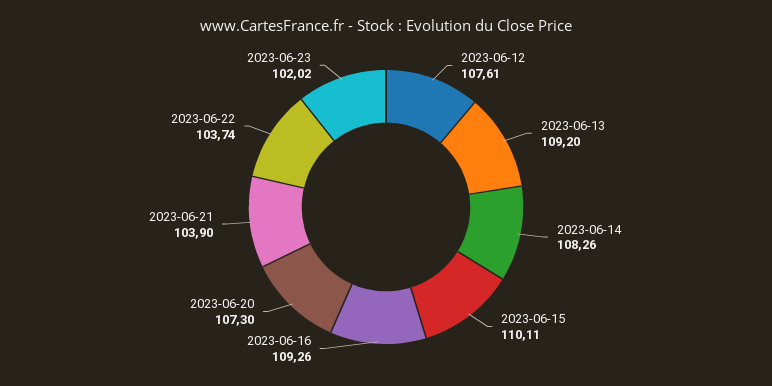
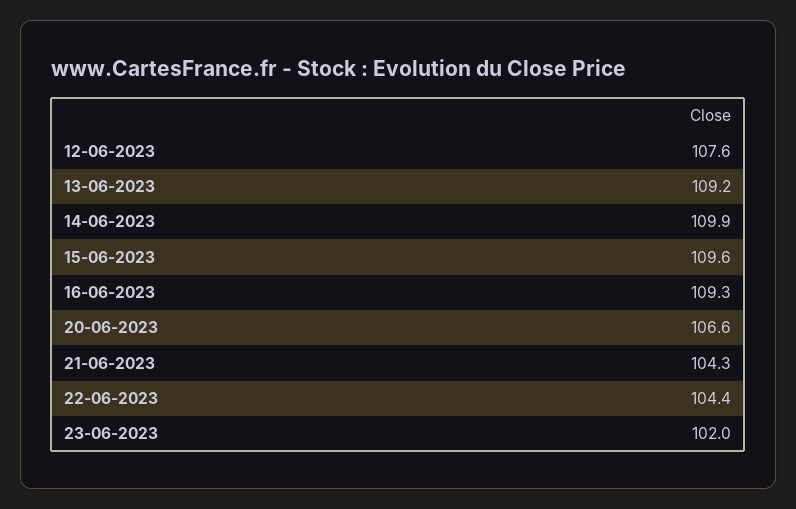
  {
    "2023-06-12": 107.61,
    "2023-06-13": 109.2,
-   "2023-06-14": 108.26,
+   "2023-06-14": 109.9,
-   "2023-06-15": 110.11,
+   "2023-06-15": 109.6,
    "2023-06-16": 109.26,
-   "2023-06-20": 107.3,
+   "2023-06-20": 106.6,
-   "2023-06-21": 103.9,
+   "2023-06-21": 104.3,
-   "2023-06-22": 103.74,
+   "2023-06-22": 104.4,
    "2023-06-23": 102.02
  }

